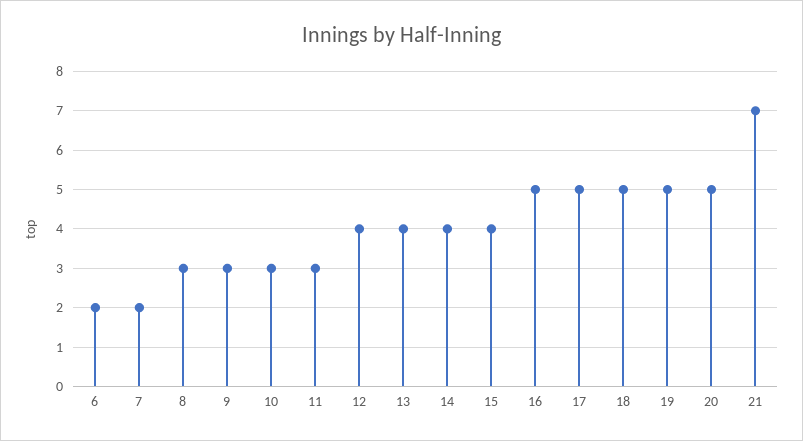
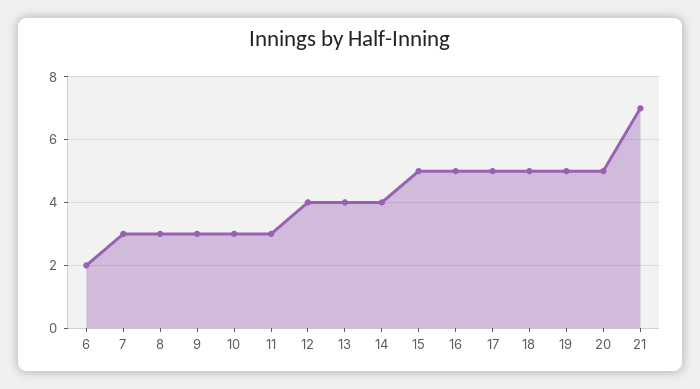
  {
    "6": 2,
-   "7": 2,
+   "7": 3,
    "8": 3,
    "9": 3,
    "10": 3,
    "11": 3,
    "12": 4,
    "13": 4,
    "14": 4,
-   "15": 4,
+   "15": 5,
    "16": 5,
    "17": 5,
    "18": 5,
    "19": 5,
    "20": 5,
    "21": 7
  }

